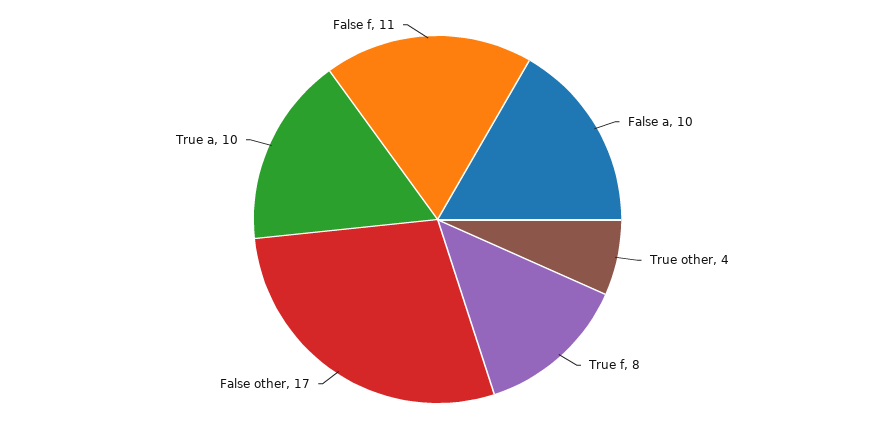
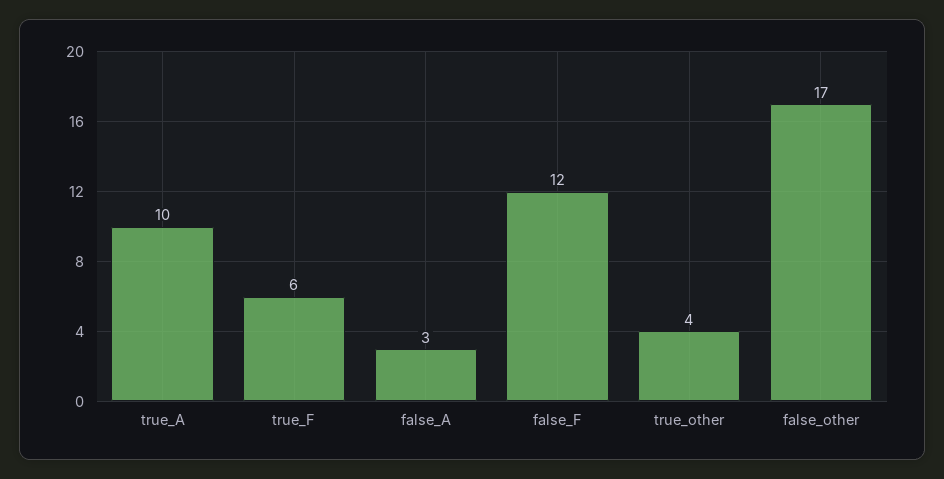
  {
-   "False a": 10,
+   "False a": 3,
    "True other": 4,
-   "True f": 8,
+   "True f": 6,
    "False other": 17,
    "True a": 10,
-   "False f": 11
+   "False f": 12
  }

